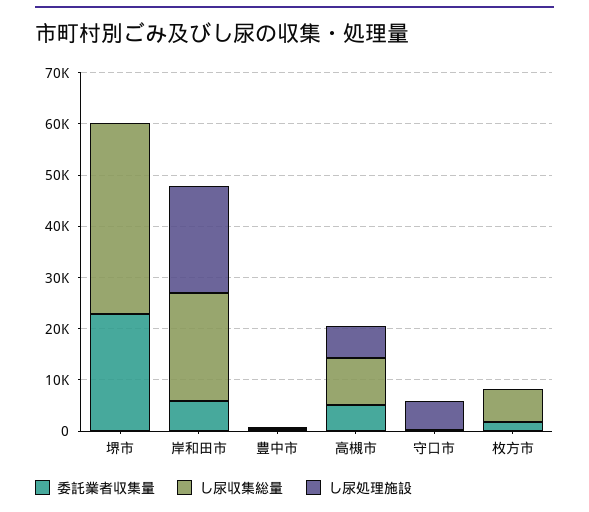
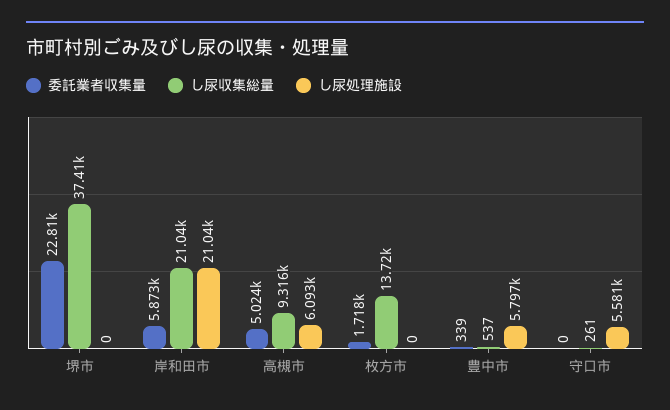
  {
    "委託業者収集量": {
      "堺市": 22810,
      "岸和田市": 5873,
      "豊中市": 339,
      "高槻市": 5024,
      "守口市": 0,
      "枚方市": 1718
    },
    "し尿収集総量": {
      "堺市": 37410,
      "岸和田市": 21040,
      "豊中市": 537,
      "高槻市": 9316,
      "守口市": 261,
-     "枚方市": 6000
+     "枚方市": 13720
    },
    "し尿処理施設": {
      "堺市": 0,
      "岸和田市": 21040,
-     "豊中市": 0,
+     "豊中市": 5797,
      "高槻市": 6093,
      "守口市": 5581,
      "枚方市": 0
    }
  }

